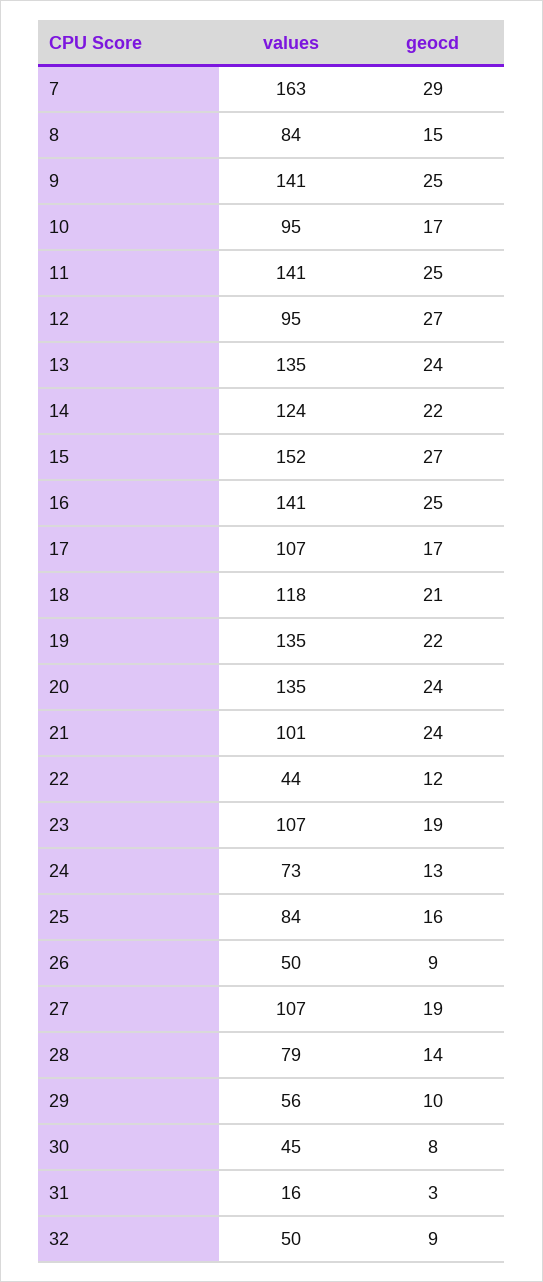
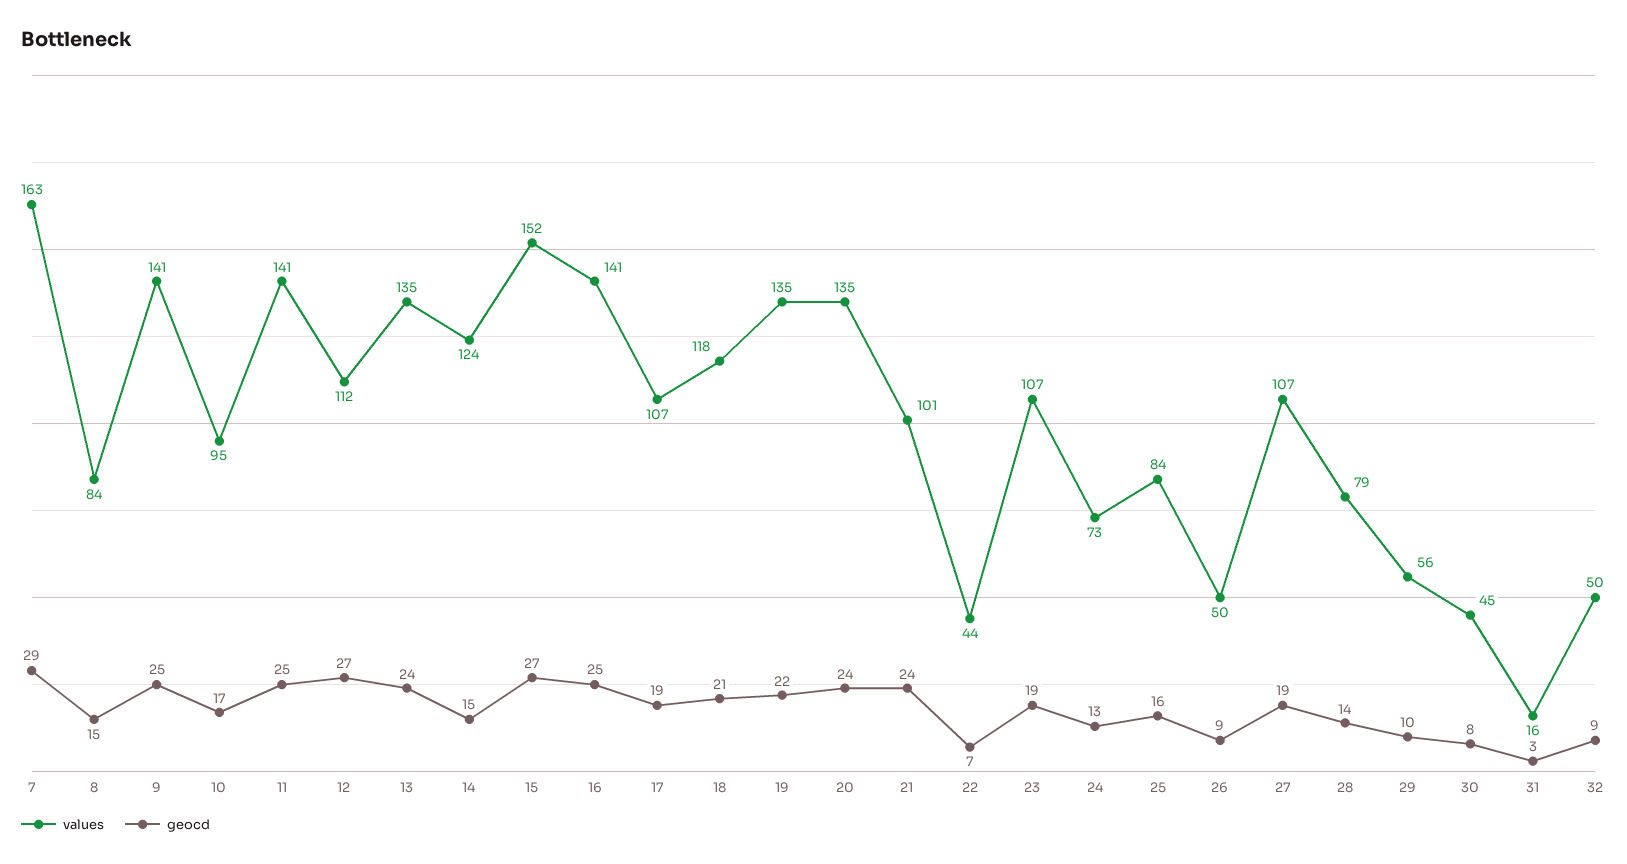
  {
    "values": {
      "7": 163,
      "8": 84,
      "9": 141,
      "10": 95,
      "11": 141,
-     "12": 95,
+     "12": 112,
      "13": 135,
      "14": 124,
      "15": 152,
      "16": 141,
      "17": 107,
      "18": 118,
      "19": 135,
      "20": 135,
      "21": 101,
      "22": 44,
      "23": 107,
      "24": 73,
      "25": 84,
      "26": 50,
      "27": 107,
      "28": 79,
      "29": 56,
      "30": 45,
      "31": 16,
      "32": 50
    },
    "geocd": {
      "7": 29,
      "8": 15,
      "9": 25,
      "10": 17,
      "11": 25,
      "12": 27,
      "13": 24,
-     "14": 22,
+     "14": 15,
      "15": 27,
      "16": 25,
-     "17": 17,
+     "17": 19,
      "18": 21,
      "19": 22,
      "20": 24,
      "21": 24,
-     "22": 12,
+     "22": 7,
      "23": 19,
      "24": 13,
      "25": 16,
      "26": 9,
      "27": 19,
      "28": 14,
      "29": 10,
      "30": 8,
      "31": 3,
      "32": 9
    }
  }

